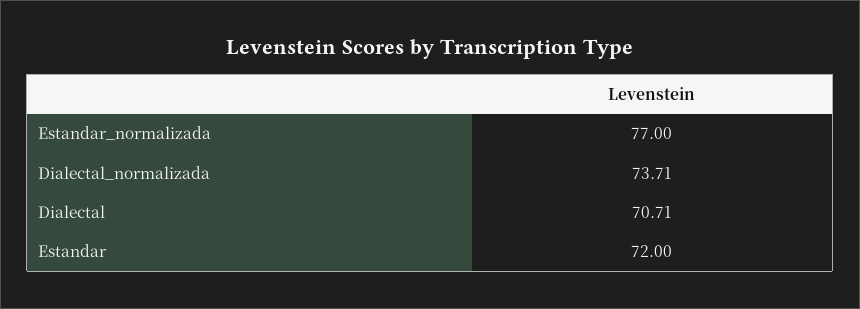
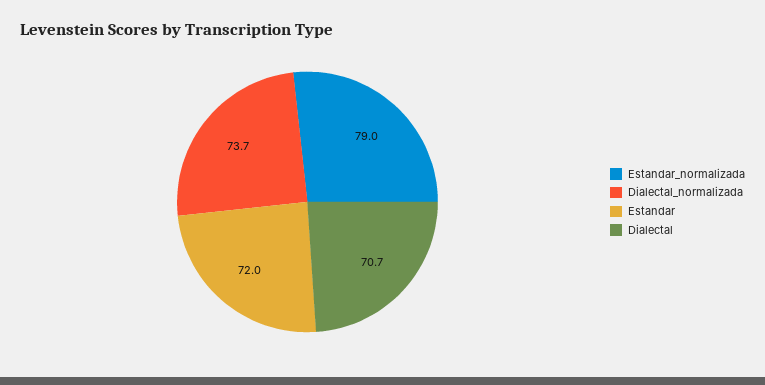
  {
-   "Estandar_normalizada": 77,
+   "Estandar_normalizada": 79,
    "Dialectal_normalizada": 73.71,
    "Dialectal": 70.71,
    "Estandar": 72
  }

